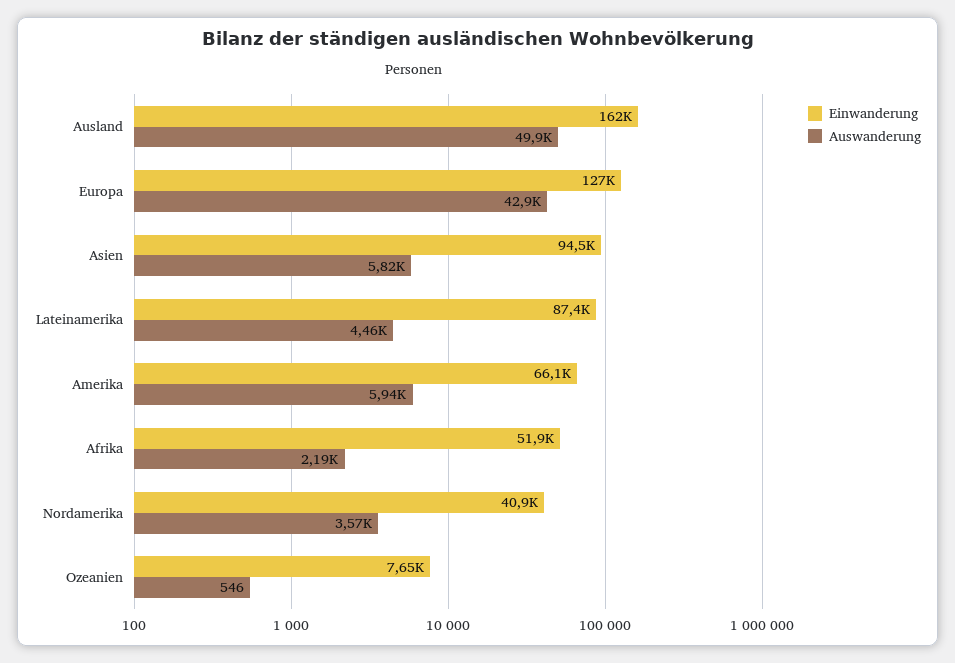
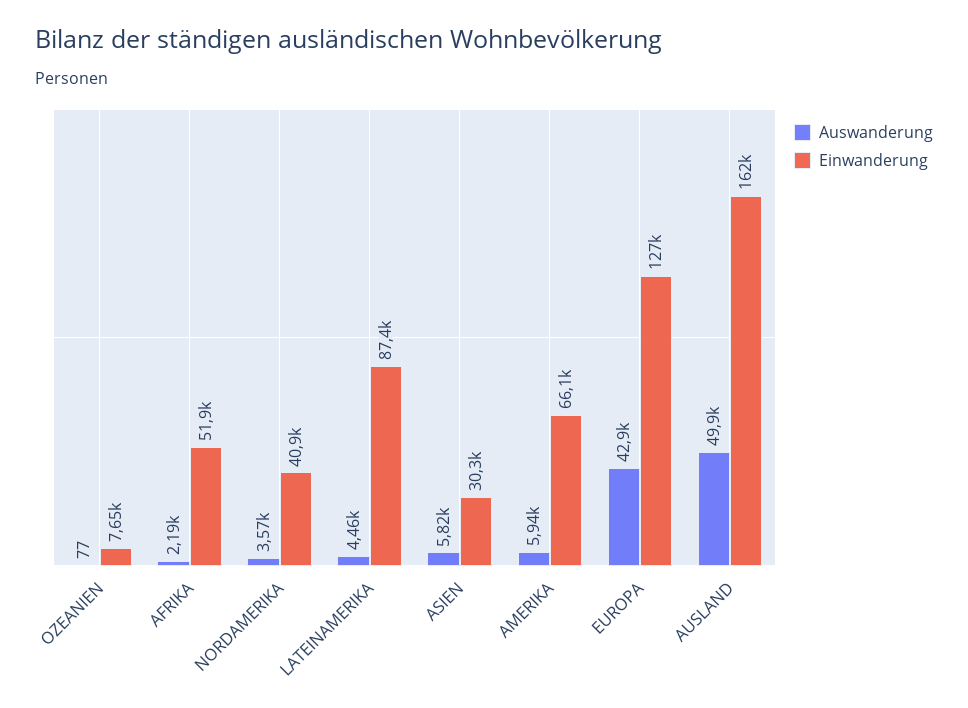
  {
    "Einwanderung": {
      "Ausland": 162000,
      "Europa": 127000,
-     "Asien": 94500,
+     "Asien": 30300,
      "Lateinamerika": 87400,
      "Amerika": 66100,
      "Afrika": 51900,
      "Nordamerika": 40900,
      "Ozeanien": 7650
    },
    "Auswanderung": {
      "Ausland": 49900,
      "Europa": 42900,
      "Asien": 5820,
      "Lateinamerika": 4460,
      "Amerika": 5940,
      "Afrika": 2190,
      "Nordamerika": 3570,
-     "Ozeanien": 546
+     "Ozeanien": 77
    }
  }

